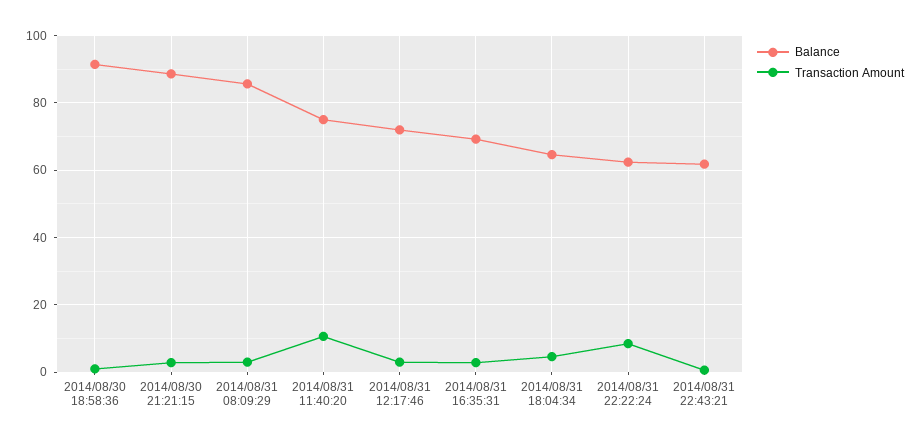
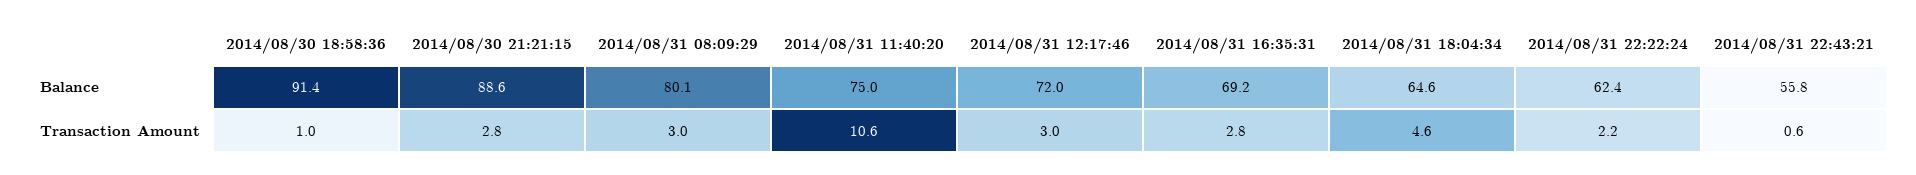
  {
    "Balance": {
      "2014/08/30 18:58:36": 91.4,
      "2014/08/30 21:21:15": 88.6,
-     "2014/08/31 08:09:29": 86,
+     "2014/08/31 08:09:29": 80.1,
      "2014/08/31 11:40:20": 75,
      "2014/08/31 12:17:46": 72,
      "2014/08/31 16:35:31": 69.2,
      "2014/08/31 18:04:34": 64.6,
      "2014/08/31 22:22:24": 62.4,
-     "2014/08/31 22:43:21": 62
+     "2014/08/31 22:43:21": 55.8
    },
    "Transaction Amount": {
      "2014/08/30 18:58:36": 1,
      "2014/08/30 21:21:15": 2.8,
      "2014/08/31 08:09:29": 3,
      "2014/08/31 11:40:20": 10.6,
      "2014/08/31 12:17:46": 3,
      "2014/08/31 16:35:31": 2.8,
      "2014/08/31 18:04:34": 4.6,
-     "2014/08/31 22:22:24": 8,
+     "2014/08/31 22:22:24": 2.2,
      "2014/08/31 22:43:21": 0.6
    }
  }

